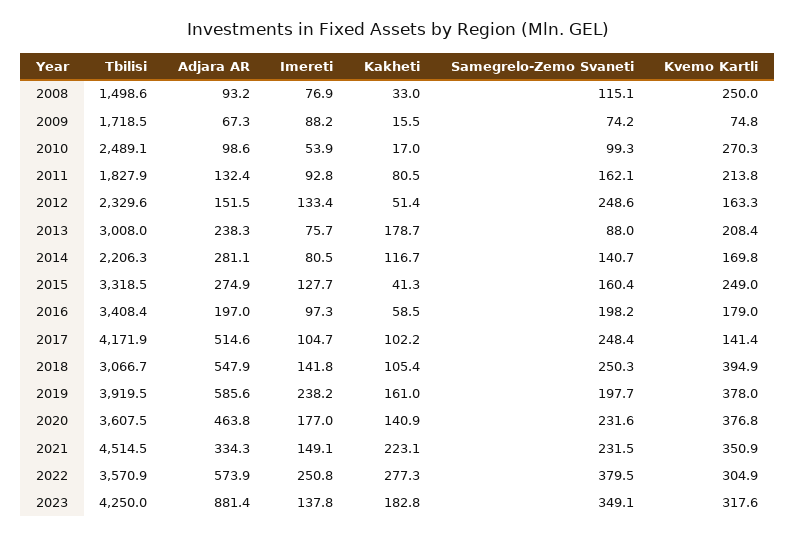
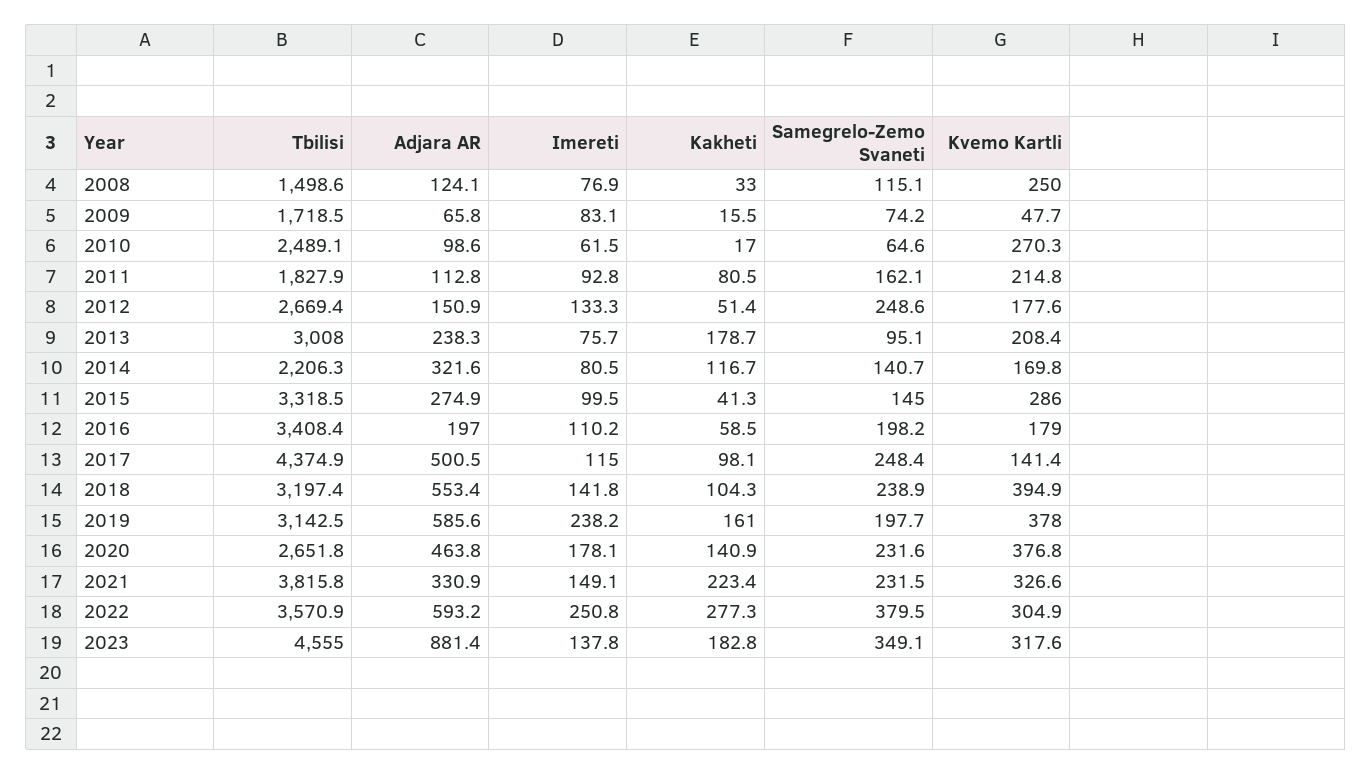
  {
    "Tbilisi": {
      "2008": 1498.6,
      "2009": 1718.5,
      "2010": 2489.1,
      "2011": 1827.9,
-     "2012": 2329.6,
+     "2012": 2669.4,
      "2013": 3008,
      "2014": 2206.3,
      "2015": 3318.5,
      "2016": 3408.4,
-     "2017": 4171.9,
+     "2017": 4374.9,
-     "2018": 3066.7,
+     "2018": 3197.4,
-     "2019": 3919.5,
+     "2019": 3142.5,
-     "2020": 3607.5,
+     "2020": 2651.8,
-     "2021": 4514.5,
+     "2021": 3815.8,
      "2022": 3570.9,
-     "2023": 4250
+     "2023": 4555
    },
    "Adjara AR": {
-     "2008": 93.2,
+     "2008": 124.1,
-     "2009": 67.3,
+     "2009": 65.8,
      "2010": 98.6,
-     "2011": 132.4,
+     "2011": 112.8,
-     "2012": 151.5,
+     "2012": 150.9,
      "2013": 238.3,
-     "2014": 281.1,
+     "2014": 321.6,
      "2015": 274.9,
      "2016": 197,
-     "2017": 514.6,
+     "2017": 500.5,
-     "2018": 547.9,
+     "2018": 553.4,
      "2019": 585.6,
      "2020": 463.8,
-     "2021": 334.3,
+     "2021": 330.9,
-     "2022": 573.9,
+     "2022": 593.2,
      "2023": 881.4
    },
    "Imereti": {
      "2008": 76.9,
-     "2009": 88.2,
+     "2009": 83.1,
-     "2010": 53.9,
+     "2010": 61.5,
      "2011": 92.8,
-     "2012": 133.4,
+     "2012": 133.3,
      "2013": 75.7,
      "2014": 80.5,
-     "2015": 127.7,
+     "2015": 99.5,
-     "2016": 97.3,
+     "2016": 110.2,
-     "2017": 104.7,
+     "2017": 115,
      "2018": 141.8,
      "2019": 238.2,
-     "2020": 177,
+     "2020": 178.1,
      "2021": 149.1,
      "2022": 250.8,
      "2023": 137.8
    },
    "Kakheti": {
      "2008": 33,
      "2009": 15.5,
      "2010": 17,
      "2011": 80.5,
      "2012": 51.4,
      "2013": 178.7,
      "2014": 116.7,
      "2015": 41.3,
      "2016": 58.5,
-     "2017": 102.2,
+     "2017": 98.1,
-     "2018": 105.4,
+     "2018": 104.3,
      "2019": 161,
      "2020": 140.9,
-     "2021": 223.1,
+     "2021": 223.4,
      "2022": 277.3,
      "2023": 182.8
    },
    "Samegrelo-Zemo Svaneti": {
      "2008": 115.1,
      "2009": 74.2,
-     "2010": 99.3,
+     "2010": 64.6,
      "2011": 162.1,
      "2012": 248.6,
-     "2013": 88,
+     "2013": 95.1,
      "2014": 140.7,
-     "2015": 160.4,
+     "2015": 145,
      "2016": 198.2,
      "2017": 248.4,
-     "2018": 250.3,
+     "2018": 238.9,
      "2019": 197.7,
      "2020": 231.6,
      "2021": 231.5,
      "2022": 379.5,
      "2023": 349.1
    },
    "Kvemo Kartli": {
      "2008": 250,
-     "2009": 74.8,
+     "2009": 47.7,
      "2010": 270.3,
-     "2011": 213.8,
+     "2011": 214.8,
-     "2012": 163.3,
+     "2012": 177.6,
      "2013": 208.4,
      "2014": 169.8,
-     "2015": 249,
+     "2015": 286,
      "2016": 179,
      "2017": 141.4,
      "2018": 394.9,
      "2019": 378,
      "2020": 376.8,
-     "2021": 350.9,
+     "2021": 326.6,
      "2022": 304.9,
      "2023": 317.6
    }
  }

